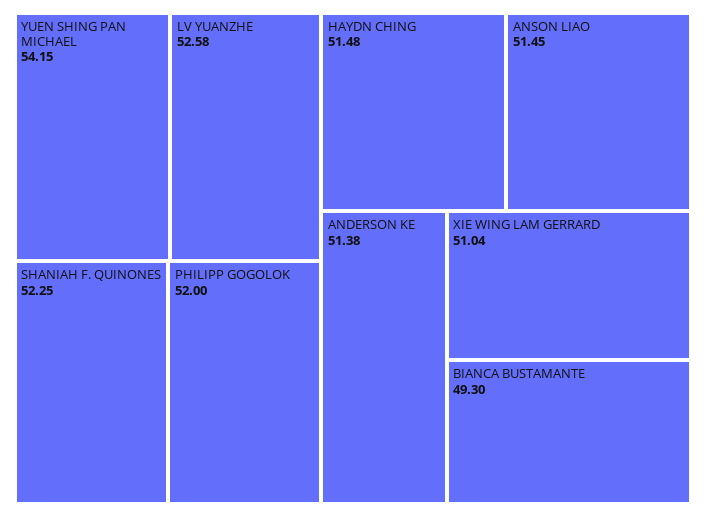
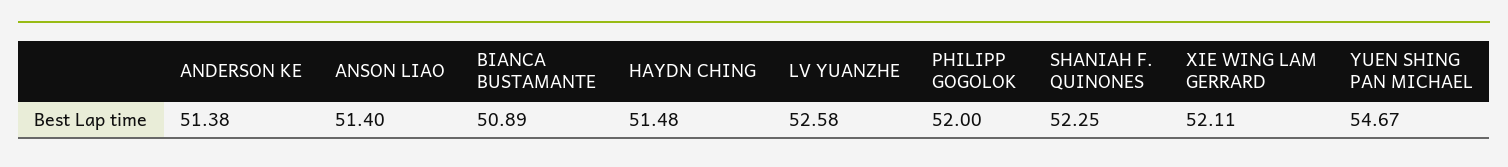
  {
-   "YUEN SHING PAN MICHAEL": 54.15,
+   "YUEN SHING PAN MICHAEL": 54.67,
    "LV YUANZHE": 52.58,
    "SHANIAH F. QUINONES": 52.25,
    "PHILIPP GOGOLOK": 52,
    "HAYDN CHING": 51.48,
-   "ANSON LIAO": 51.45,
+   "ANSON LIAO": 51.4,
    "ANDERSON KE": 51.38,
-   "XIE WING LAM GERRARD": 51.04,
+   "XIE WING LAM GERRARD": 52.11,
-   "BIANCA BUSTAMANTE": 49.3
+   "BIANCA BUSTAMANTE": 50.89
  }

